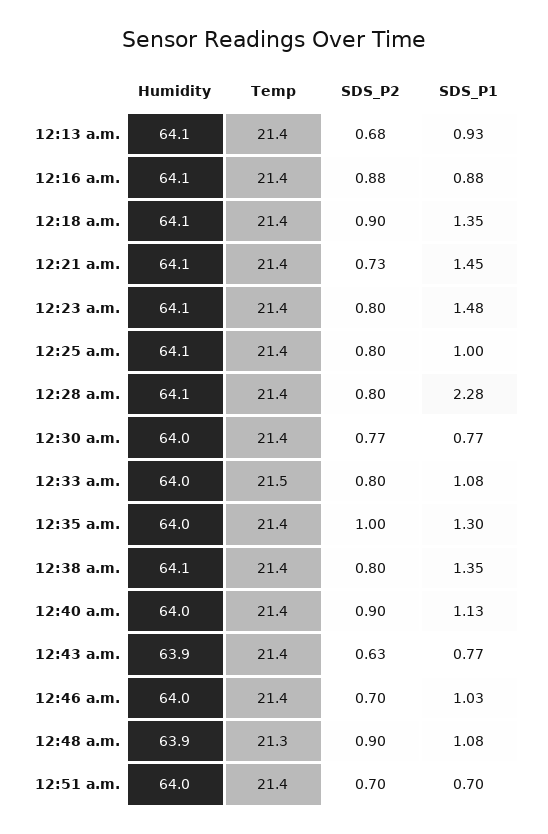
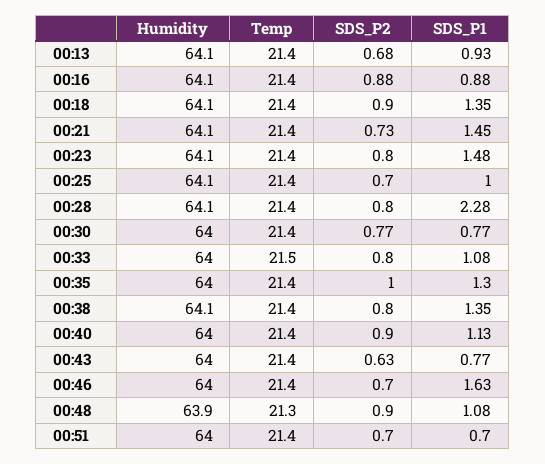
  {
    "Humidity": {
      "12:13 a.m.": 64.1,
      "12:16 a.m.": 64.1,
      "12:18 a.m.": 64.1,
      "12:21 a.m.": 64.1,
      "12:23 a.m.": 64.1,
      "12:25 a.m.": 64.1,
      "12:28 a.m.": 64.1,
      "12:30 a.m.": 64,
      "12:33 a.m.": 64,
      "12:35 a.m.": 64,
      "12:38 a.m.": 64.1,
      "12:40 a.m.": 64,
-     "12:43 a.m.": 63.9,
+     "12:43 a.m.": 64,
      "12:46 a.m.": 64,
      "12:48 a.m.": 63.9,
      "12:51 a.m.": 64
    },
    "Temp": {
      "12:13 a.m.": 21.4,
      "12:16 a.m.": 21.4,
      "12:18 a.m.": 21.4,
      "12:21 a.m.": 21.4,
      "12:23 a.m.": 21.4,
      "12:25 a.m.": 21.4,
      "12:28 a.m.": 21.4,
      "12:30 a.m.": 21.4,
      "12:33 a.m.": 21.5,
      "12:35 a.m.": 21.4,
      "12:38 a.m.": 21.4,
      "12:40 a.m.": 21.4,
      "12:43 a.m.": 21.4,
      "12:46 a.m.": 21.4,
      "12:48 a.m.": 21.3,
      "12:51 a.m.": 21.4
    },
    "SDS_P2": {
      "12:13 a.m.": 0.68,
      "12:16 a.m.": 0.88,
      "12:18 a.m.": 0.9,
      "12:21 a.m.": 0.73,
      "12:23 a.m.": 0.8,
-     "12:25 a.m.": 0.8,
+     "12:25 a.m.": 0.7,
      "12:28 a.m.": 0.8,
      "12:30 a.m.": 0.77,
      "12:33 a.m.": 0.8,
      "12:35 a.m.": 1,
      "12:38 a.m.": 0.8,
      "12:40 a.m.": 0.9,
      "12:43 a.m.": 0.63,
      "12:46 a.m.": 0.7,
      "12:48 a.m.": 0.9,
      "12:51 a.m.": 0.7
    },
    "SDS_P1": {
      "12:13 a.m.": 0.93,
      "12:16 a.m.": 0.88,
      "12:18 a.m.": 1.35,
      "12:21 a.m.": 1.45,
      "12:23 a.m.": 1.48,
      "12:25 a.m.": 1,
      "12:28 a.m.": 2.28,
      "12:30 a.m.": 0.77,
      "12:33 a.m.": 1.08,
      "12:35 a.m.": 1.3,
      "12:38 a.m.": 1.35,
      "12:40 a.m.": 1.13,
      "12:43 a.m.": 0.77,
-     "12:46 a.m.": 1.03,
+     "12:46 a.m.": 1.63,
      "12:48 a.m.": 1.08,
      "12:51 a.m.": 0.7
    }
  }

